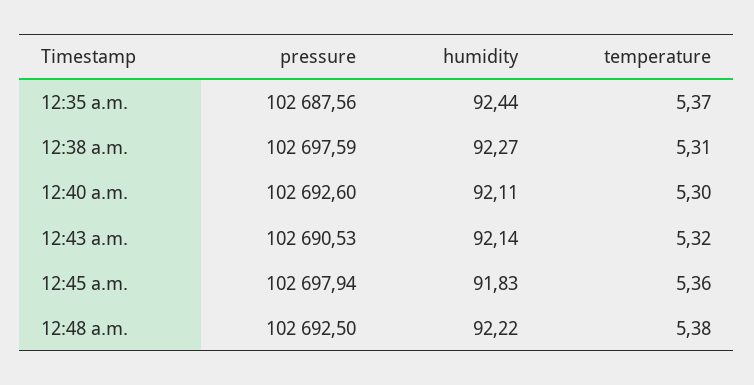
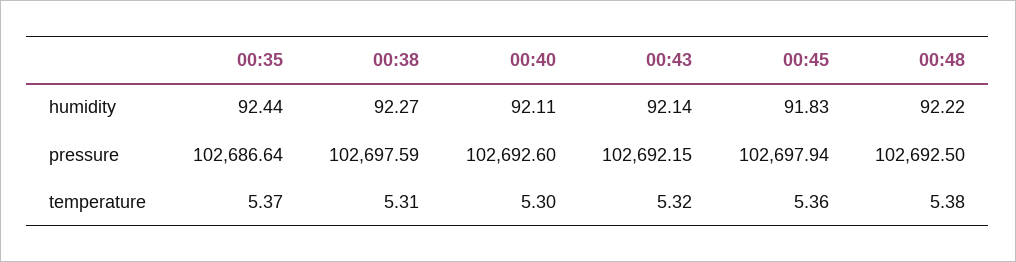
  {
    "pressure": {
-     "12:35 a.m.": 102687.56,
+     "12:35 a.m.": 102686.64,
      "12:38 a.m.": 102697.59,
      "12:40 a.m.": 102692.6,
-     "12:43 a.m.": 102690.53,
+     "12:43 a.m.": 102692.15,
      "12:45 a.m.": 102697.94,
      "12:48 a.m.": 102692.5
    },
    "humidity": {
      "12:35 a.m.": 92.44,
      "12:38 a.m.": 92.27,
      "12:40 a.m.": 92.11,
      "12:43 a.m.": 92.14,
      "12:45 a.m.": 91.83,
      "12:48 a.m.": 92.22
    },
    "temperature": {
      "12:35 a.m.": 5.37,
      "12:38 a.m.": 5.31,
      "12:40 a.m.": 5.3,
      "12:43 a.m.": 5.32,
      "12:45 a.m.": 5.36,
      "12:48 a.m.": 5.38
    }
  }

